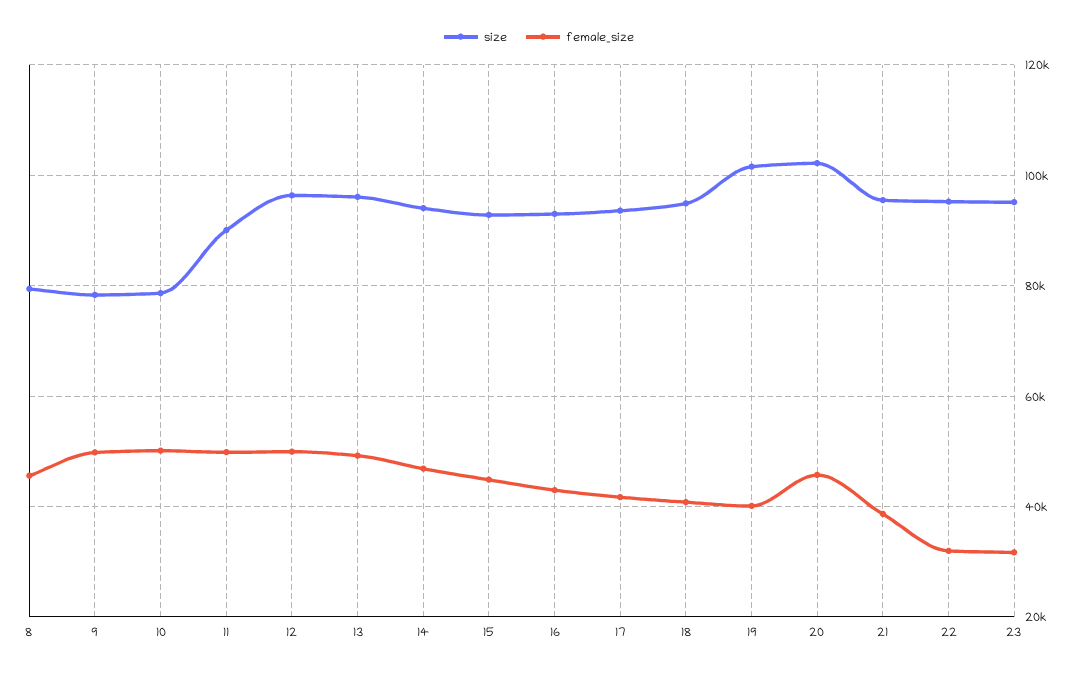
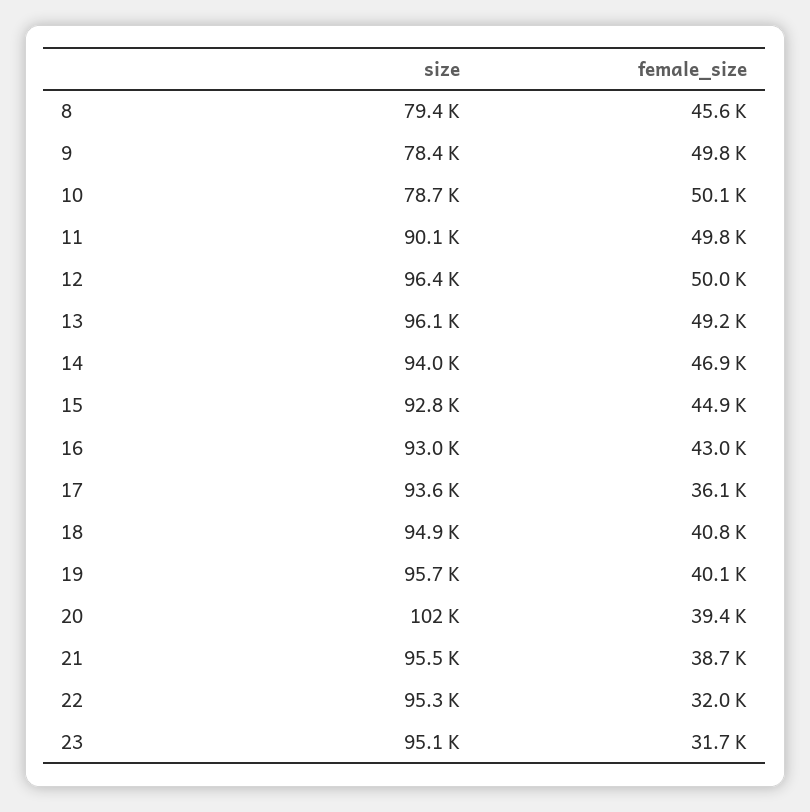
  {
    "size": {
      "8": 79400,
      "9": 78400,
      "10": 78700,
      "11": 90100,
      "12": 96400,
      "13": 96100,
      "14": 94000,
      "15": 92800,
      "16": 93000,
      "17": 93600,
      "18": 94900,
-     "19": 102000,
+     "19": 95700,
      "20": 102000,
      "21": 95500,
      "22": 95300,
      "23": 95100
    },
    "female_size": {
      "8": 45600,
      "9": 49800,
      "10": 50100,
      "11": 49800,
      "12": 50000,
      "13": 49200,
      "14": 46900,
      "15": 44900,
      "16": 43000,
-     "17": 42000,
+     "17": 36100,
      "18": 40800,
      "19": 40100,
-     "20": 46000,
+     "20": 39400,
      "21": 38700,
      "22": 32000,
      "23": 31700
    }
  }

